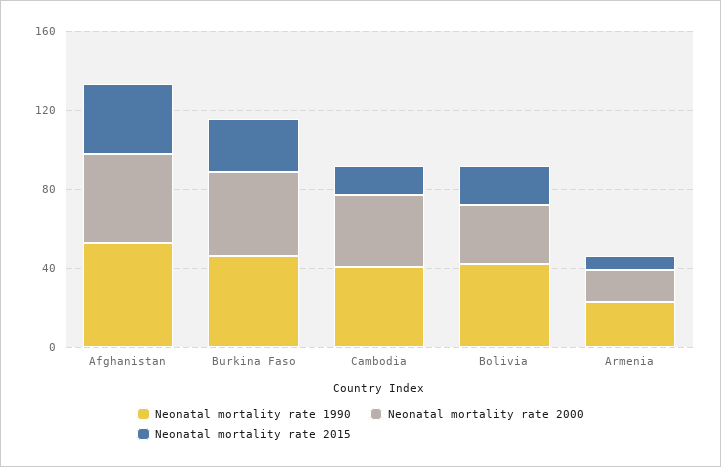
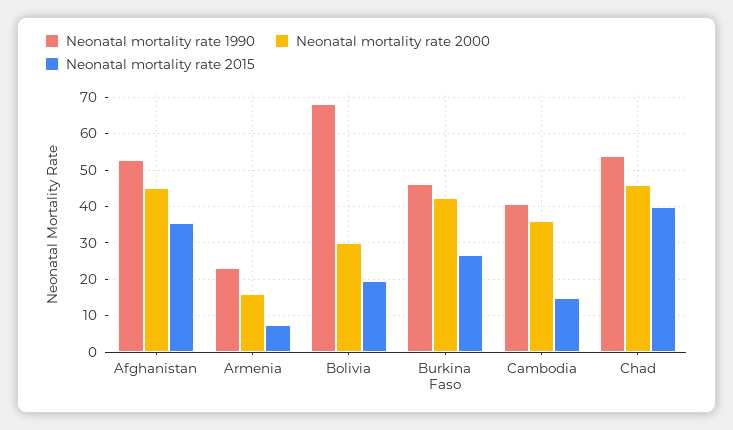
  {
    "Neonatal mortality rate 1990": {
      "Afghanistan": 52,
      "Burkina Faso": 46,
      "Cambodia": 40,
-     "Bolivia": 40,
+     "Bolivia": 68,
-     "Armenia": 24
+     "Armenia": 24,
+     "Chad": 54
    },
    "Neonatal mortality rate 2000": {
      "Afghanistan": 46,
      "Burkina Faso": 42,
      "Cambodia": 36,
      "Bolivia": 30,
-     "Armenia": 16
+     "Armenia": 16,
+     "Chad": 46
    },
    "Neonatal mortality rate 2015": {
      "Afghanistan": 36,
      "Burkina Faso": 26,
      "Cambodia": 14,
      "Bolivia": 20,
-     "Armenia": 8
+     "Armenia": 8,
+     "Chad": 40
    }
  }

